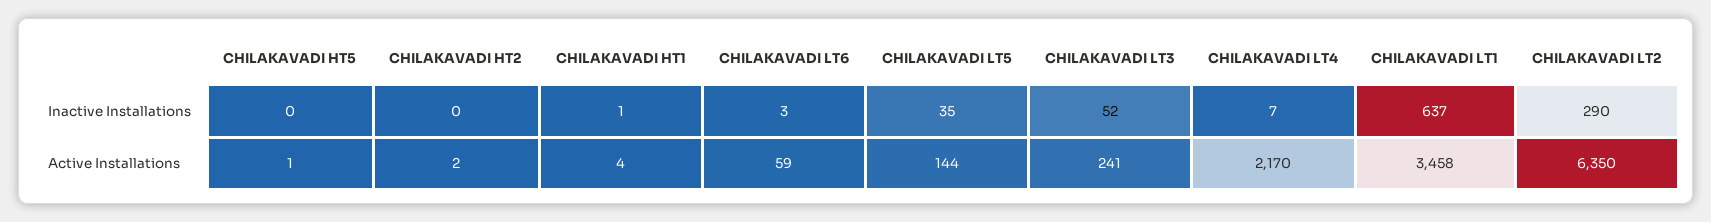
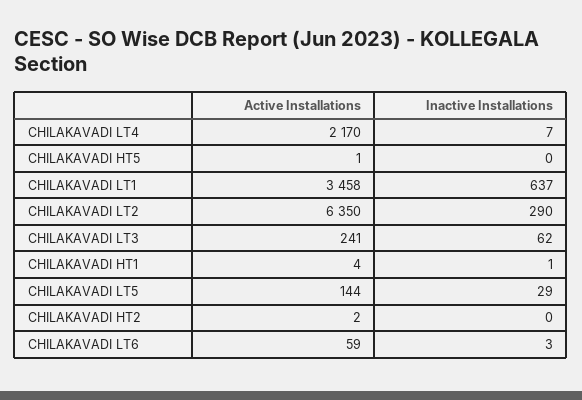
  {
    "CHILAKAVADI HT5": {
      "Inactive Installations": 0,
      "Active Installations": 1
    },
    "CHILAKAVADI HT2": {
      "Inactive Installations": 0,
      "Active Installations": 2
    },
    "CHILAKAVADI HT1": {
      "Inactive Installations": 1,
      "Active Installations": 4
    },
    "CHILAKAVADI LT6": {
      "Inactive Installations": 3,
      "Active Installations": 59
    },
    "CHILAKAVADI LT5": {
-     "Inactive Installations": 35,
+     "Inactive Installations": 29,
      "Active Installations": 144
    },
    "CHILAKAVADI LT3": {
-     "Inactive Installations": 52,
+     "Inactive Installations": 62,
      "Active Installations": 241
    },
    "CHILAKAVADI LT4": {
      "Inactive Installations": 7,
      "Active Installations": 2170
    },
    "CHILAKAVADI LT1": {
      "Inactive Installations": 637,
      "Active Installations": 3458
    },
    "CHILAKAVADI LT2": {
      "Inactive Installations": 290,
      "Active Installations": 6350
    }
  }

